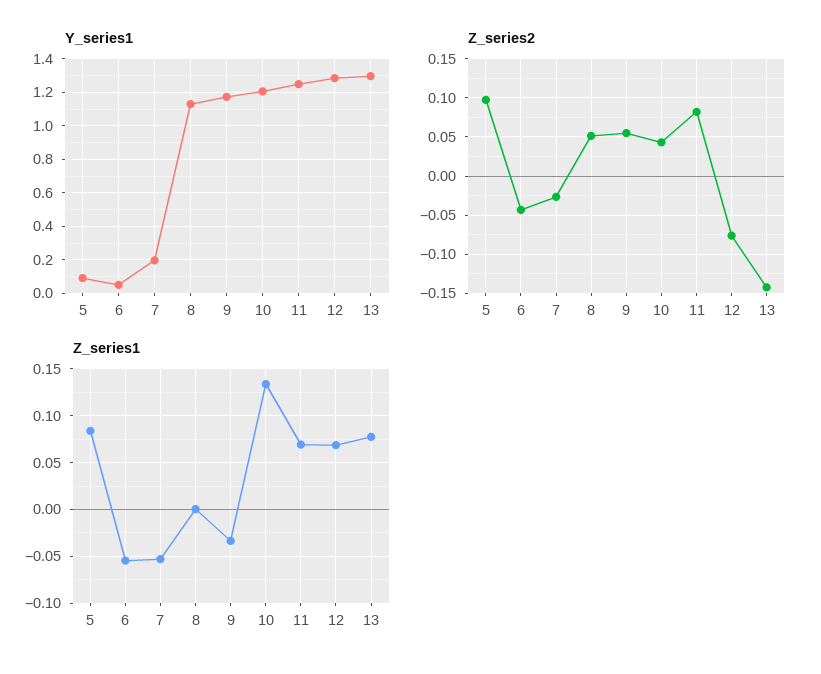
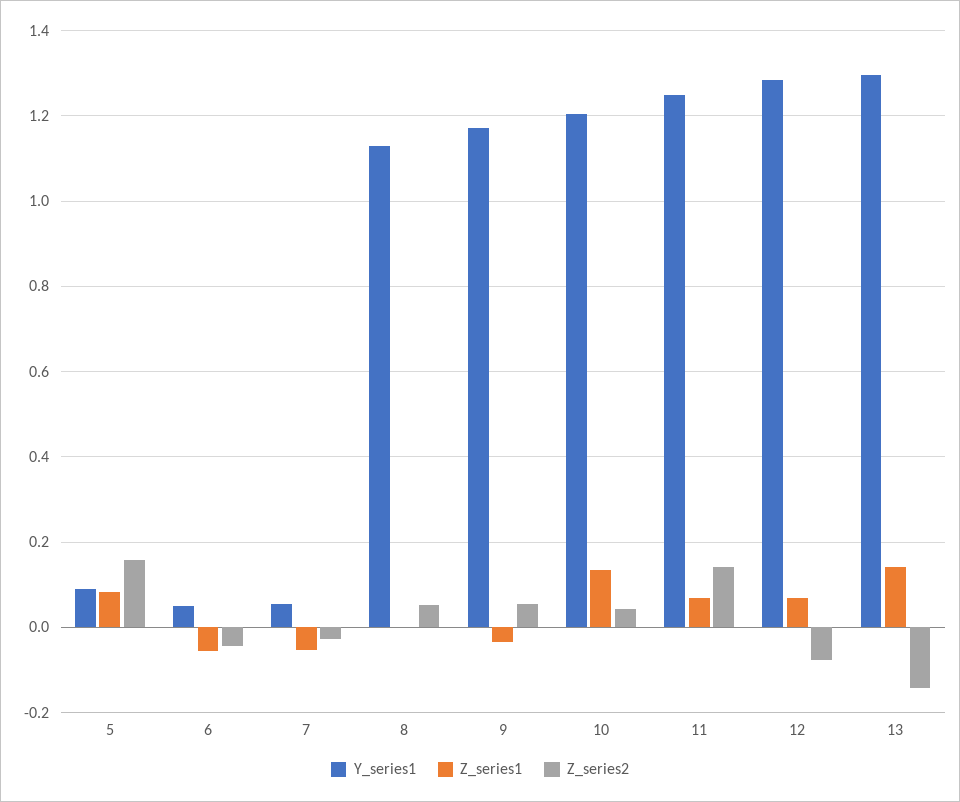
  {
    "Y_series1": {
      "5": 0.1,
      "6": 0.06,
-     "7": 0.2,
+     "7": 0.06,
      "8": 1.12,
      "9": 1.18,
      "10": 1.2,
      "11": 1.24,
      "12": 1.28,
      "13": 1.3
    },
    "Z_series2": {
-     "5": 0.1,
+     "5": 0.16,
      "6": -0.04,
      "7": -0.03,
      "8": 0.05,
      "9": 0.05,
      "10": 0.04,
-     "11": 0.08,
+     "11": 0.14,
      "12": -0.08,
      "13": -0.14
    },
    "Z_series1": {
      "5": 0.08,
      "6": -0.05,
      "7": -0.05,
      "8": 0,
      "9": -0.03,
      "10": 0.13,
      "11": 0.07,
      "12": 0.07,
-     "13": 0.08
+     "13": 0.14
    }
  }

